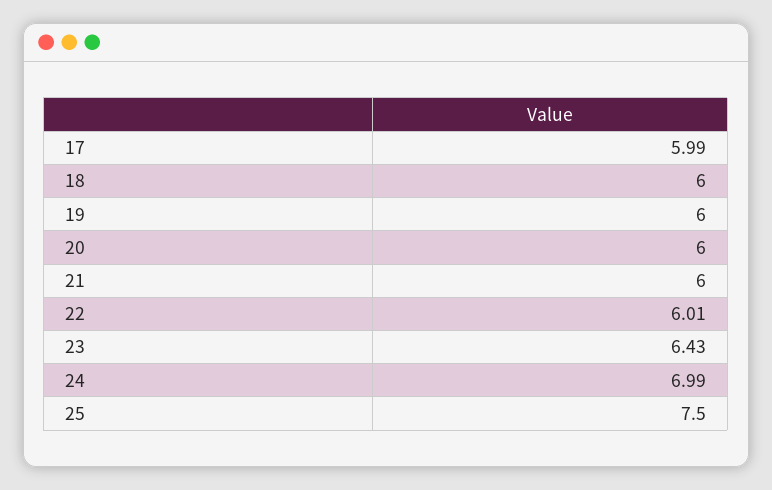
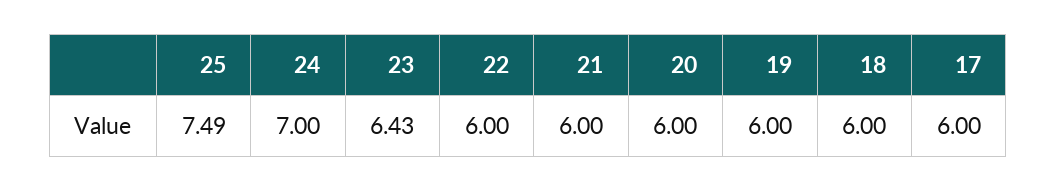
  {
-   "17": 5.99,
+   "17": 6,
    "18": 6,
    "19": 6,
    "20": 6,
    "21": 6,
-   "22": 6.01,
+   "22": 6,
    "23": 6.43,
-   "24": 6.99,
+   "24": 7,
-   "25": 7.5
+   "25": 7.49
  }

